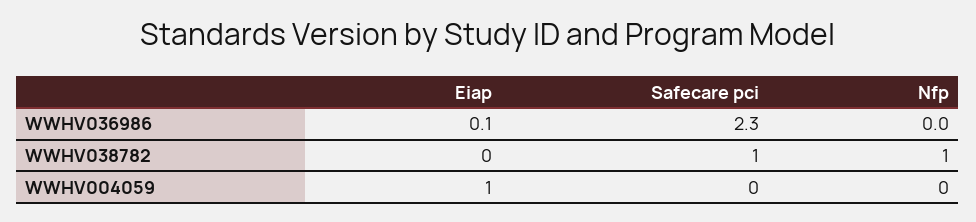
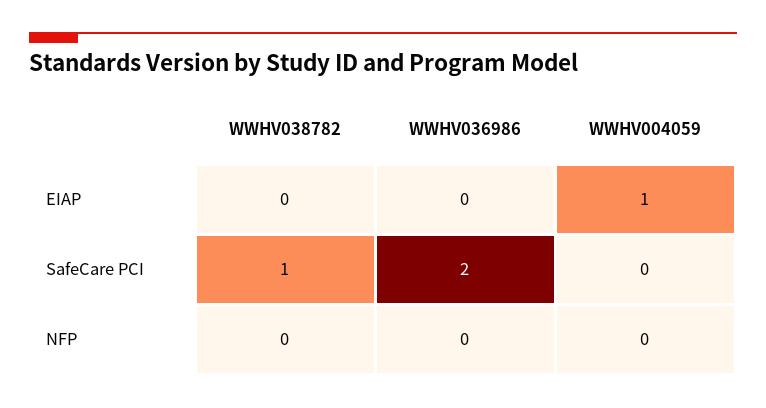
  {
    "Eiap": {
-     "WWHV036986": 0.1,
+     "WWHV036986": 0,
      "WWHV038782": 0,
      "WWHV004059": 1
    },
    "Safecare pci": {
-     "WWHV036986": 2.3,
+     "WWHV036986": 2,
      "WWHV038782": 1,
      "WWHV004059": 0
    },
    "Nfp": {
      "WWHV036986": 0,
-     "WWHV038782": 1,
+     "WWHV038782": 0,
      "WWHV004059": 0
    }
  }

